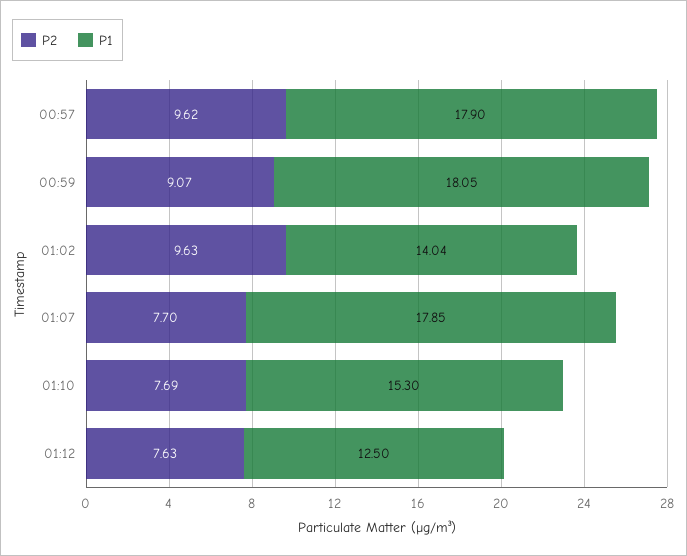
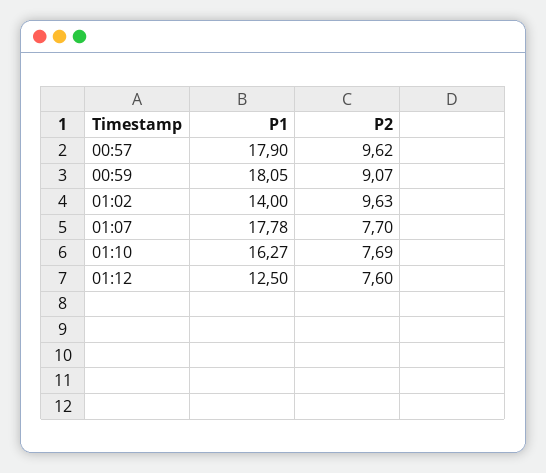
  {
    "P2": {
      "00:57": 9.62,
      "00:59": 9.07,
      "01:02": 9.63,
      "01:07": 7.7,
      "01:10": 7.69,
-     "01:12": 7.63
+     "01:12": 7.6
    },
    "P1": {
      "00:57": 17.9,
      "00:59": 18.05,
-     "01:02": 14.04,
+     "01:02": 14,
-     "01:07": 17.85,
+     "01:07": 17.78,
-     "01:10": 15.3,
+     "01:10": 16.27,
      "01:12": 12.5
    }
  }

